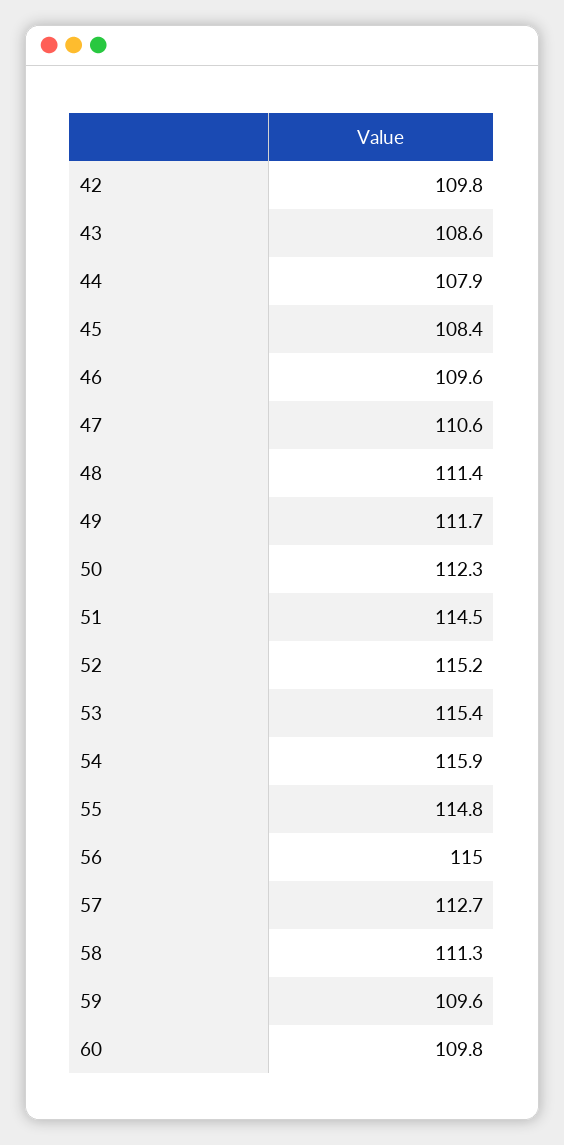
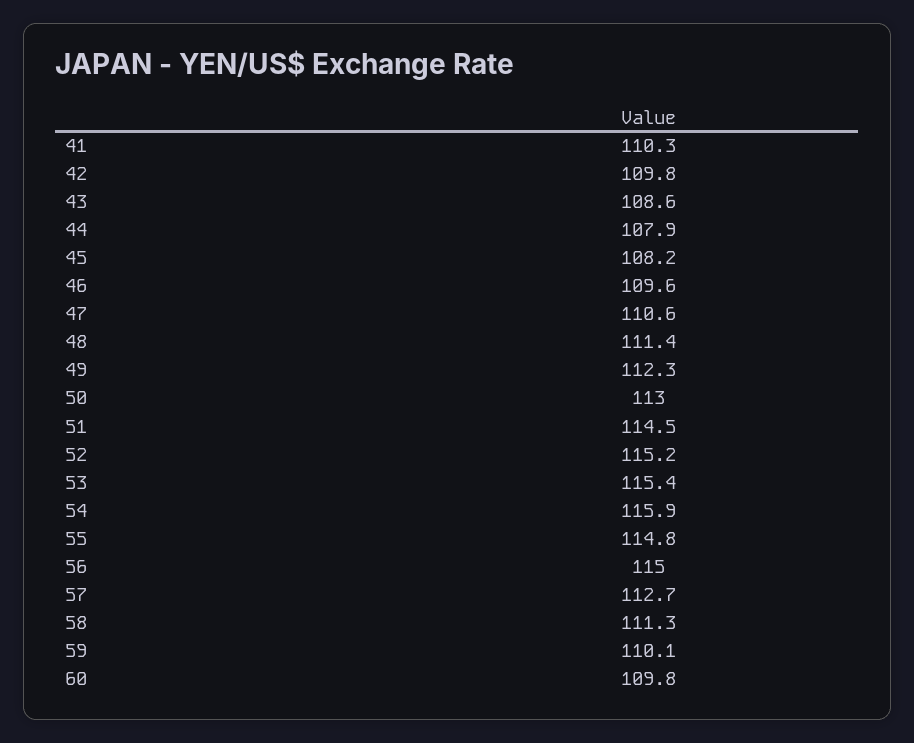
  {
    "42": 109.8,
    "43": 108.6,
    "44": 107.9,
-   "45": 108.4,
+   "45": 108.2,
    "46": 109.6,
    "47": 110.6,
    "48": 111.4,
-   "49": 111.7,
+   "49": 112.3,
-   "50": 112.3,
+   "50": 113,
    "51": 114.5,
    "52": 115.2,
    "53": 115.4,
    "54": 115.9,
    "55": 114.8,
    "56": 115,
    "57": 112.7,
    "58": 111.3,
-   "59": 109.6,
+   "59": 110.1,
-   "60": 109.8
+   "60": 109.8,
+   "41": 110.3
  }

